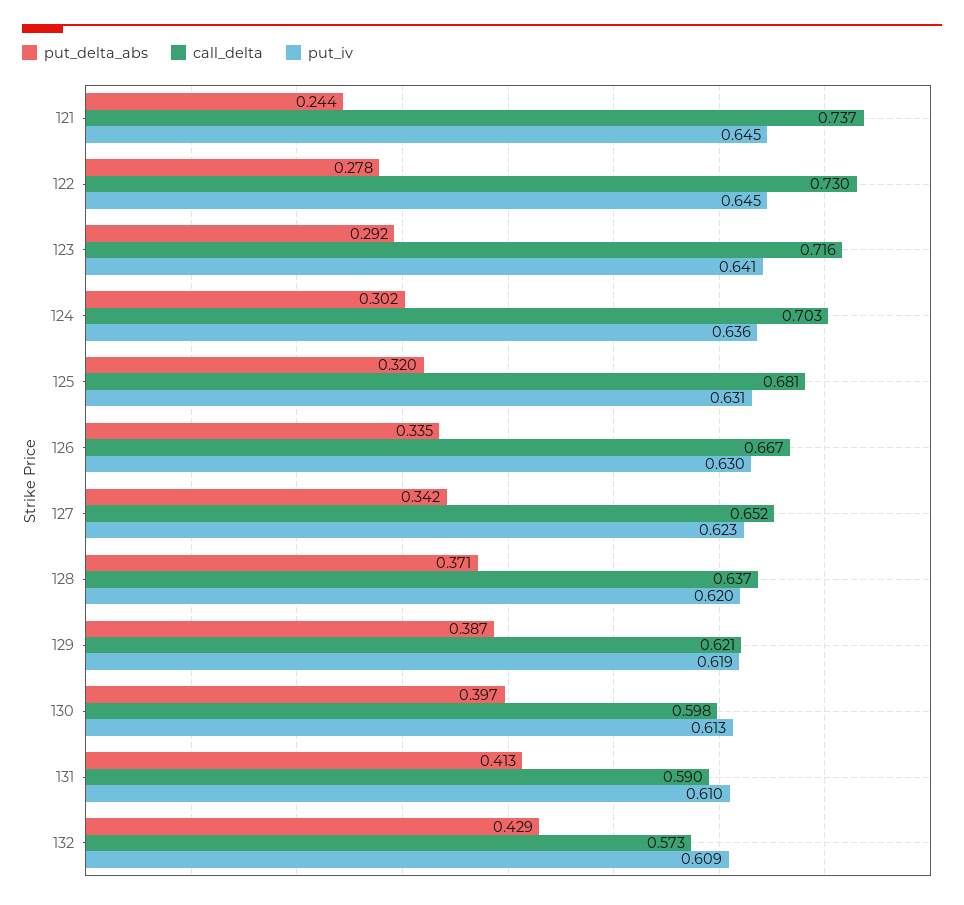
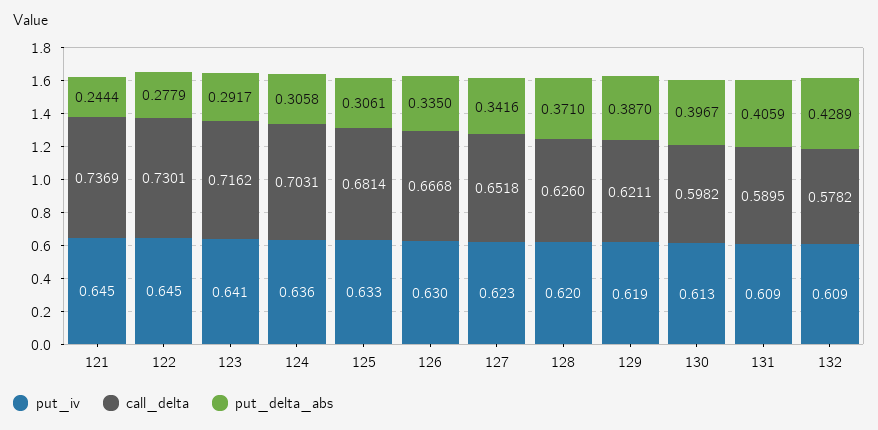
  {
    "put_delta_abs": {
      "121": 0.2444,
      "122": 0.2779,
      "123": 0.2917,
-     "124": 0.302,
+     "124": 0.3058,
-     "125": 0.32,
+     "125": 0.3061,
      "126": 0.335,
      "127": 0.3416,
      "128": 0.371,
      "129": 0.387,
      "130": 0.3967,
-     "131": 0.413,
+     "131": 0.4059,
      "132": 0.4289
    },
    "call_delta": {
      "121": 0.7369,
      "122": 0.7301,
      "123": 0.7162,
      "124": 0.7031,
      "125": 0.6814,
      "126": 0.6668,
      "127": 0.6518,
-     "128": 0.637,
+     "128": 0.626,
      "129": 0.6211,
      "130": 0.5982,
      "131": 0.5895,
-     "132": 0.573
+     "132": 0.5782
    },
    "put_iv": {
      "121": 0.645,
      "122": 0.645,
      "123": 0.641,
      "124": 0.636,
-     "125": 0.631,
+     "125": 0.633,
      "126": 0.63,
      "127": 0.623,
      "128": 0.62,
      "129": 0.619,
      "130": 0.613,
-     "131": 0.61,
+     "131": 0.609,
      "132": 0.609
    }
  }

